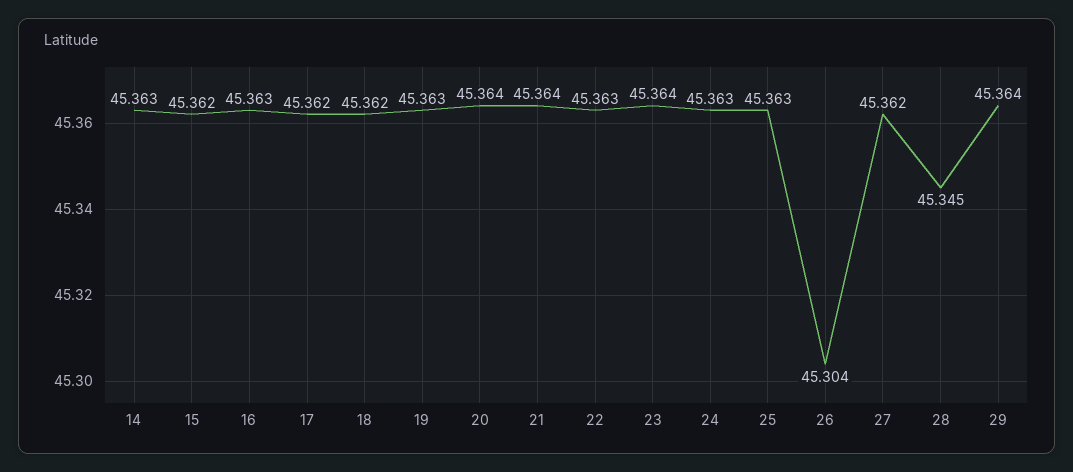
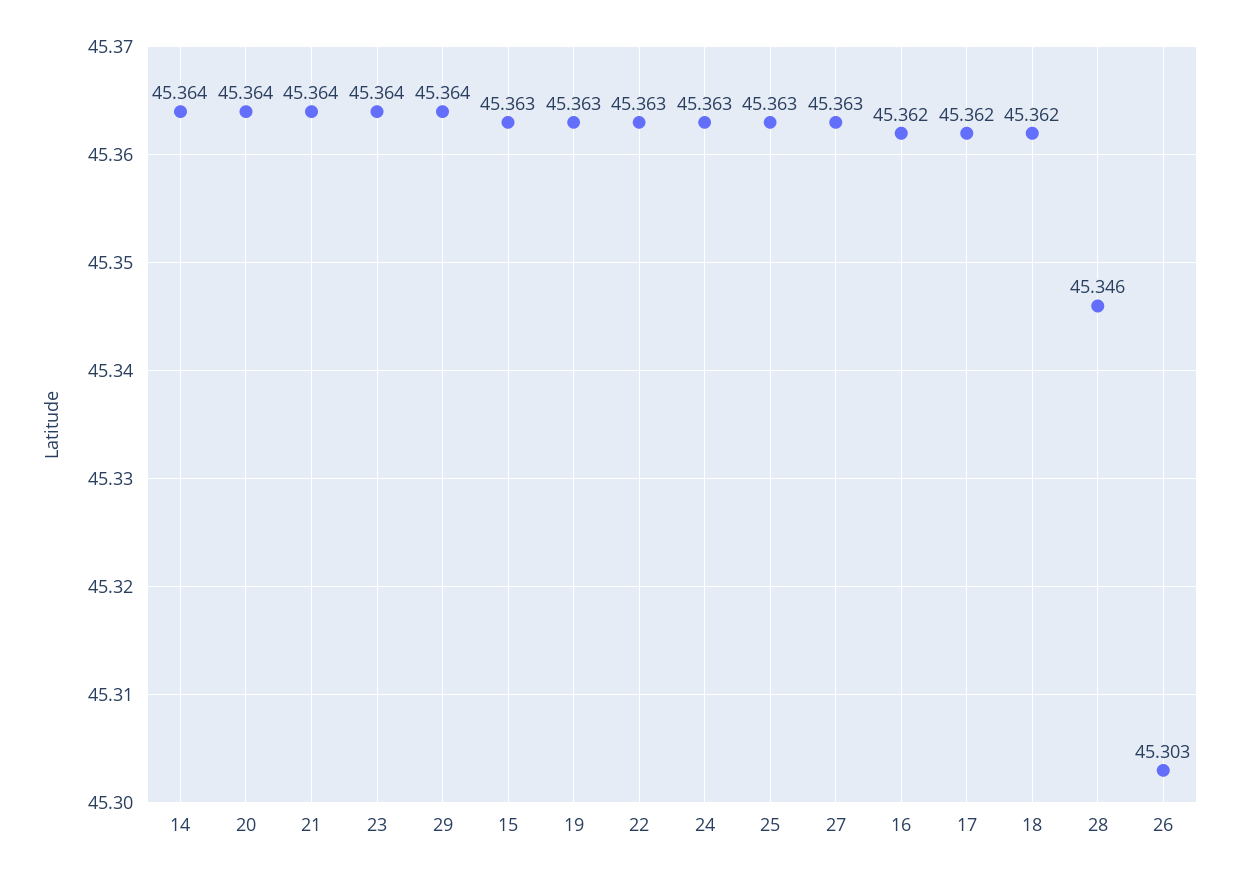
  {
-   "14": 45.363,
+   "14": 45.364,
-   "15": 45.362,
+   "15": 45.363,
-   "16": 45.363,
+   "16": 45.362,
    "17": 45.362,
    "18": 45.362,
    "19": 45.363,
    "20": 45.364,
    "21": 45.364,
    "22": 45.363,
    "23": 45.364,
    "24": 45.363,
    "25": 45.363,
-   "26": 45.304,
+   "26": 45.303,
-   "27": 45.362,
+   "27": 45.363,
-   "28": 45.345,
+   "28": 45.346,
    "29": 45.364
  }

